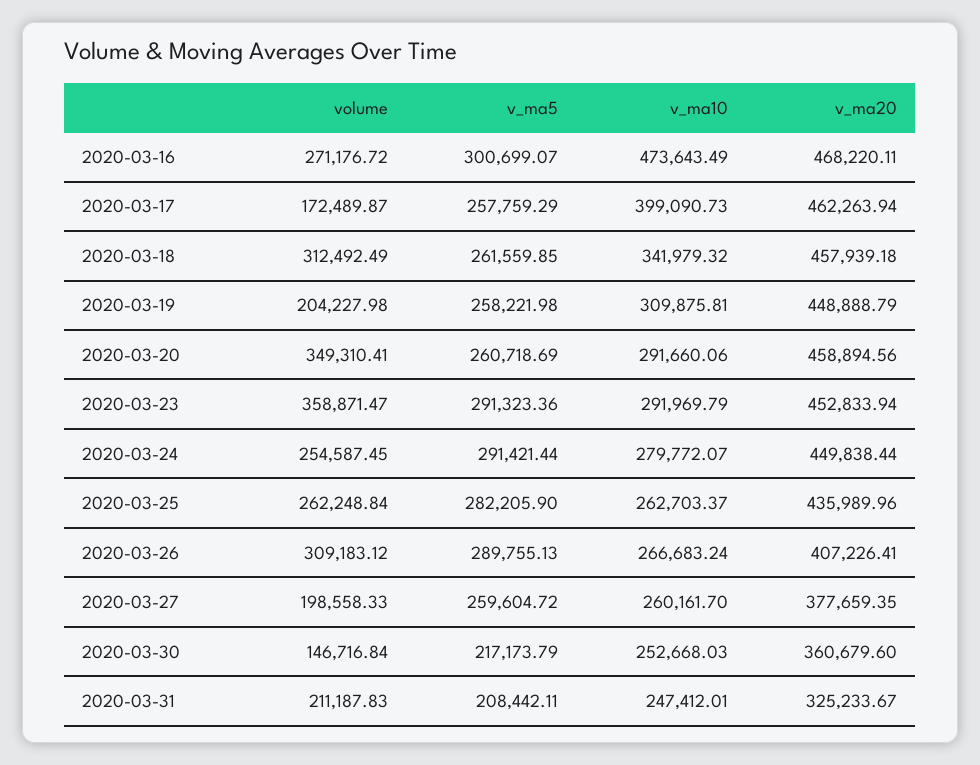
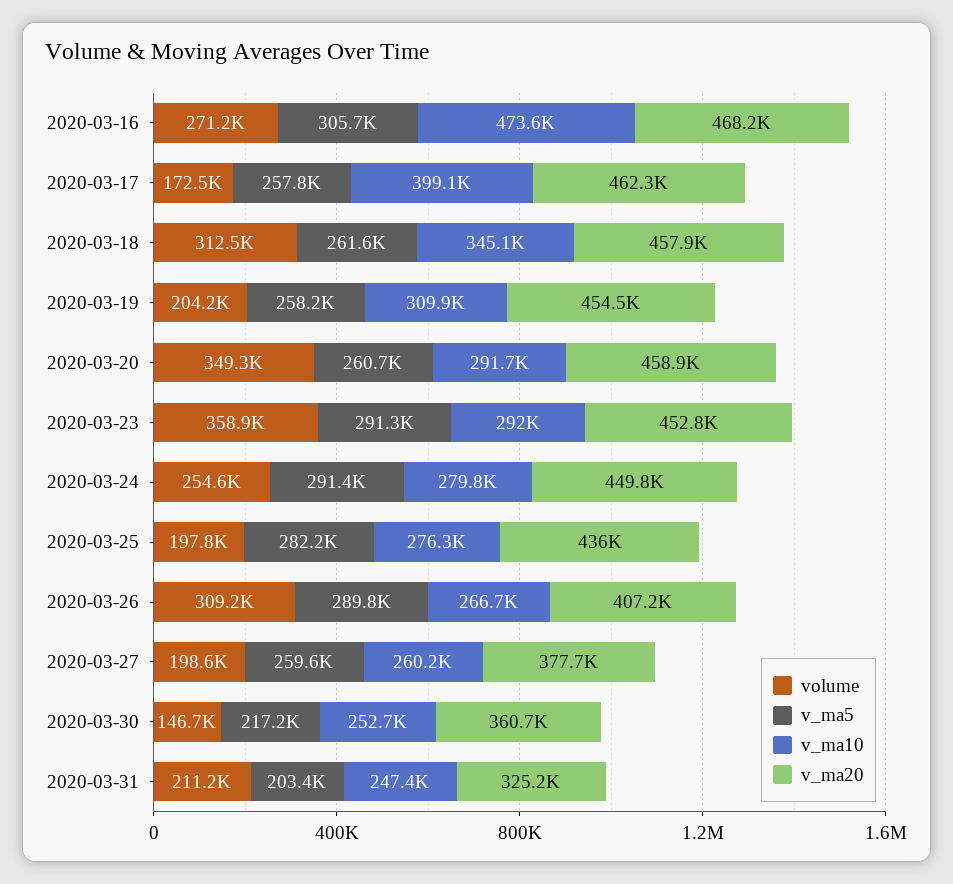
  {
    "volume": {
      "2020-03-16": 271176.72,
      "2020-03-17": 172489.87,
      "2020-03-18": 312492.49,
      "2020-03-19": 204227.98,
      "2020-03-20": 349310.41,
      "2020-03-23": 358871.47,
      "2020-03-24": 254587.45,
-     "2020-03-25": 262248.84,
+     "2020-03-25": 197800,
      "2020-03-26": 309183.12,
      "2020-03-27": 198558.33,
      "2020-03-30": 146716.84,
      "2020-03-31": 211187.83
    },
    "v_ma5": {
-     "2020-03-16": 300699.07,
+     "2020-03-16": 305700,
      "2020-03-17": 257759.29,
      "2020-03-18": 261559.85,
      "2020-03-19": 258221.98,
      "2020-03-20": 260718.69,
      "2020-03-23": 291323.36,
      "2020-03-24": 291421.44,
      "2020-03-25": 282205.9,
      "2020-03-26": 289755.13,
      "2020-03-27": 259604.72,
      "2020-03-30": 217173.79,
-     "2020-03-31": 208442.11
+     "2020-03-31": 203400
    },
    "v_ma10": {
      "2020-03-16": 473643.49,
      "2020-03-17": 399090.73,
-     "2020-03-18": 341979.32,
+     "2020-03-18": 345100,
      "2020-03-19": 309875.81,
      "2020-03-20": 291660.06,
      "2020-03-23": 291969.79,
      "2020-03-24": 279772.07,
-     "2020-03-25": 262703.37,
+     "2020-03-25": 276300,
      "2020-03-26": 266683.24,
      "2020-03-27": 260161.7,
      "2020-03-30": 252668.03,
      "2020-03-31": 247412.01
    },
    "v_ma20": {
      "2020-03-16": 468220.11,
      "2020-03-17": 462263.94,
      "2020-03-18": 457939.18,
-     "2020-03-19": 448888.79,
+     "2020-03-19": 454500,
      "2020-03-20": 458894.56,
      "2020-03-23": 452833.94,
      "2020-03-24": 449838.44,
      "2020-03-25": 435989.96,
      "2020-03-26": 407226.41,
      "2020-03-27": 377659.35,
      "2020-03-30": 360679.6,
      "2020-03-31": 325233.67
    }
  }

